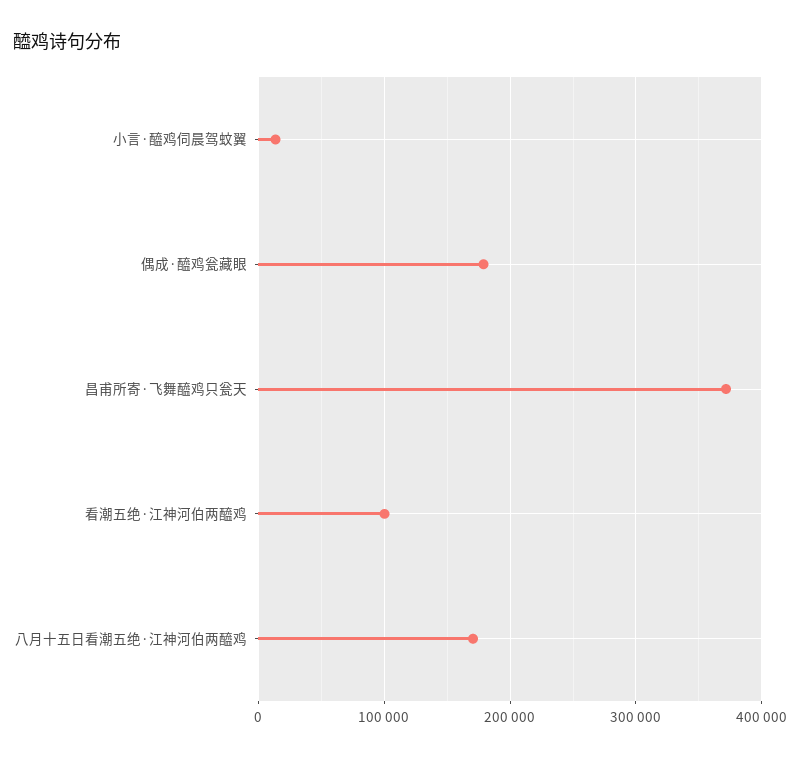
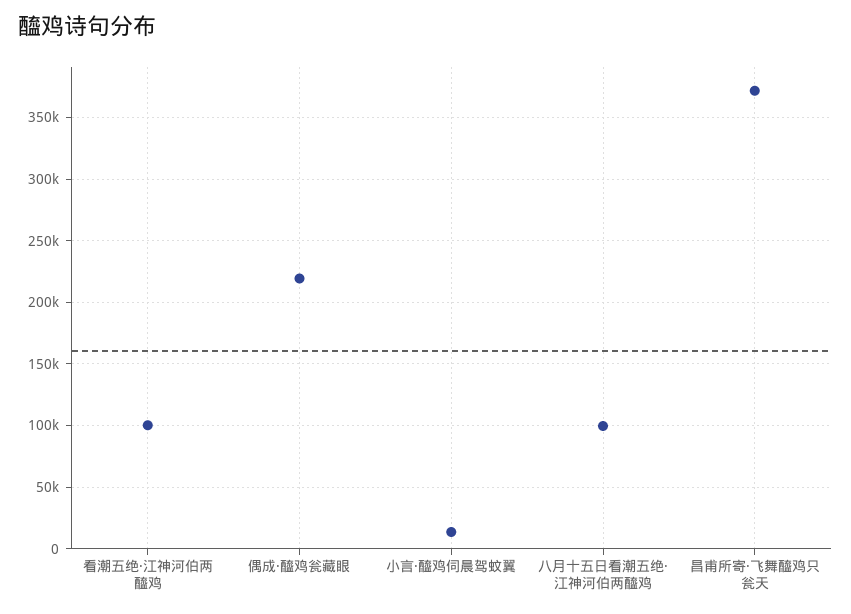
  {
    "小言·醯鸡伺晨驾蚊翼": 15000,
-   "偶成·醯鸡瓮藏眼": 180000,
+   "偶成·醯鸡瓮藏眼": 220000,
    "昌甫所寄·飞舞醯鸡只瓮天": 370000,
    "看潮五绝·江神河伯两醯鸡": 100000,
-   "八月十五日看潮五绝·江神河伯两醯鸡": 170000
+   "八月十五日看潮五绝·江神河伯两醯鸡": 100000
  }

